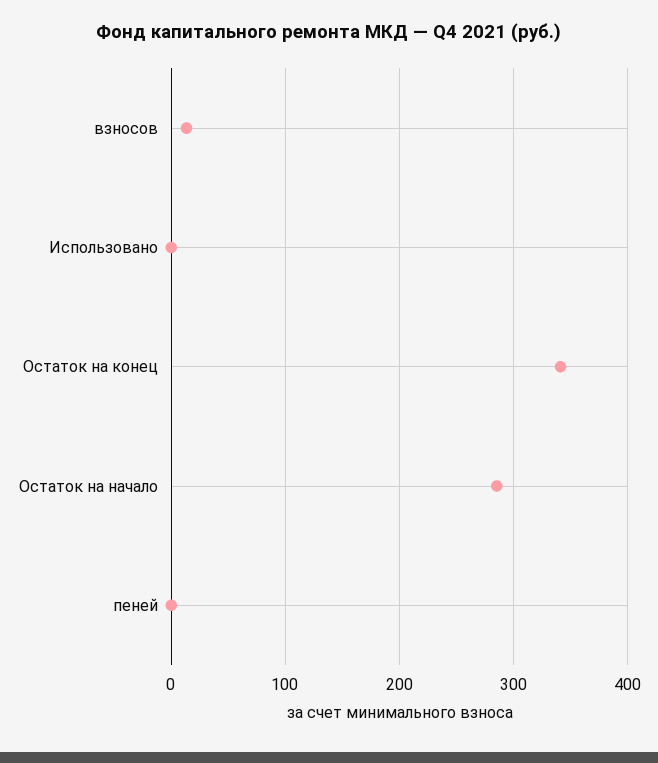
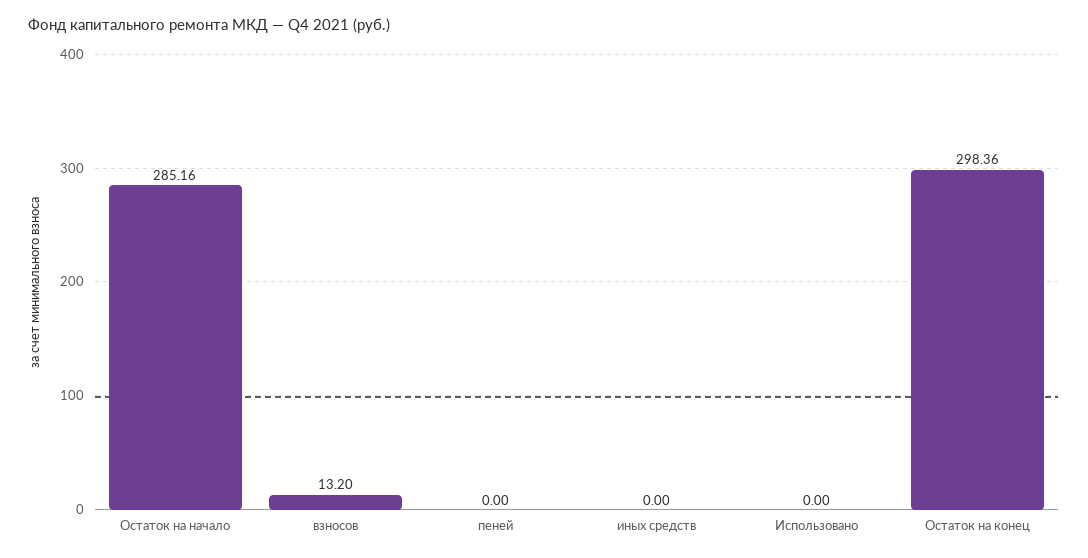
  {
    "взносов": 13.2,
    "Использовано": 0,
-   "Остаток на конец": 340,
+   "Остаток на конец": 298.36,
    "Остаток на начало": 285.16,
-   "пеней": 0
+   "пеней": 0,
+   "иных средств": 0
  }

